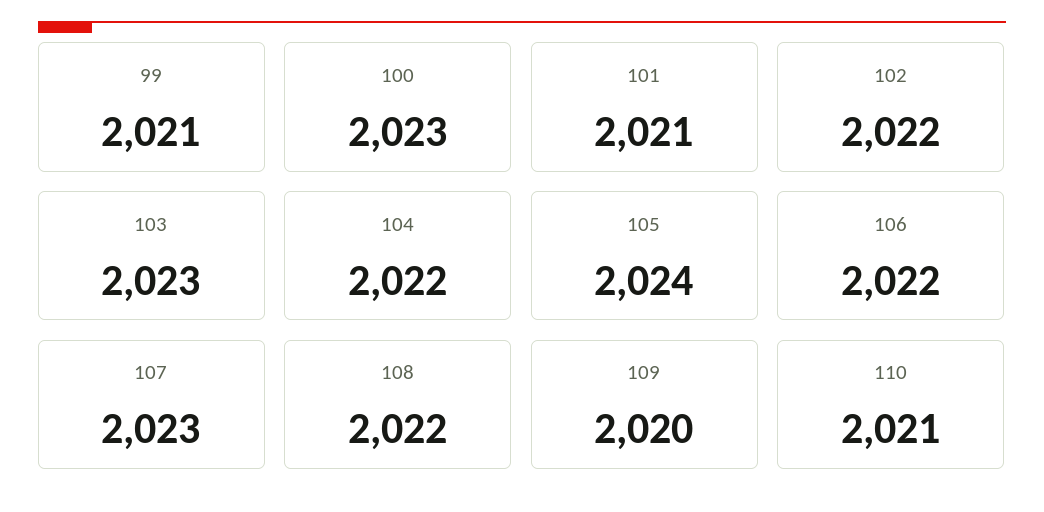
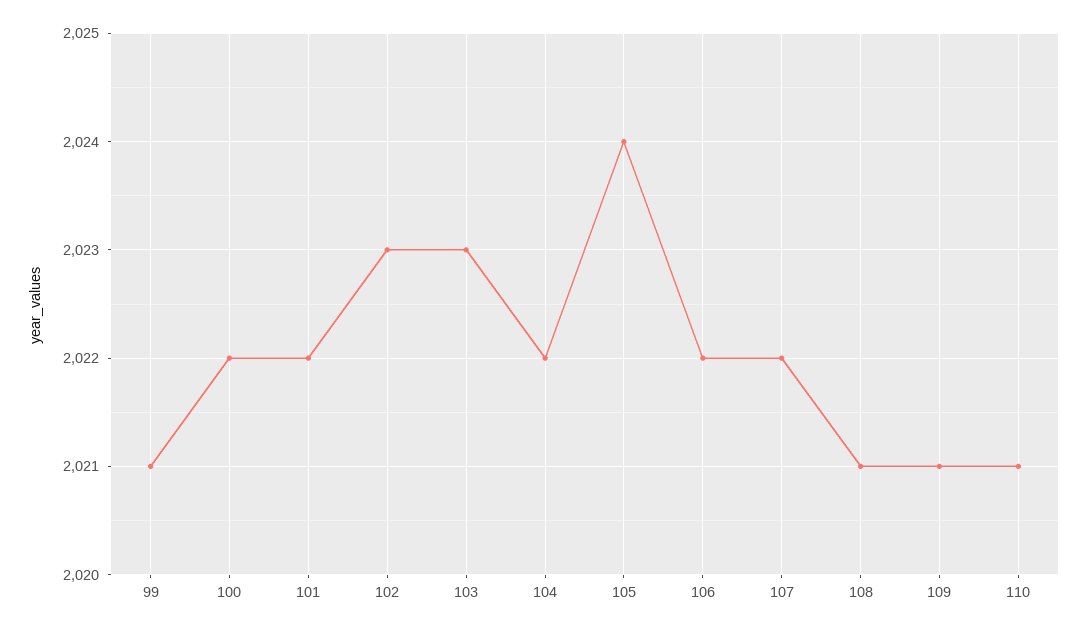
  {
    "99": 2021,
-   "100": 2023,
+   "100": 2022,
-   "101": 2021,
+   "101": 2022,
-   "102": 2022,
+   "102": 2023,
    "103": 2023,
    "104": 2022,
    "105": 2024,
    "106": 2022,
-   "107": 2023,
+   "107": 2022,
-   "108": 2022,
+   "108": 2021,
-   "109": 2020,
+   "109": 2021,
    "110": 2021
  }

